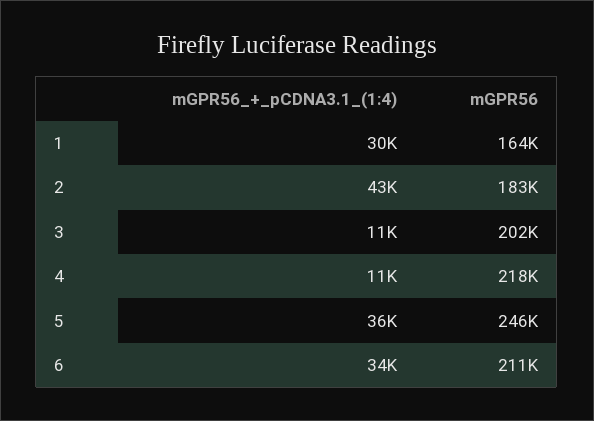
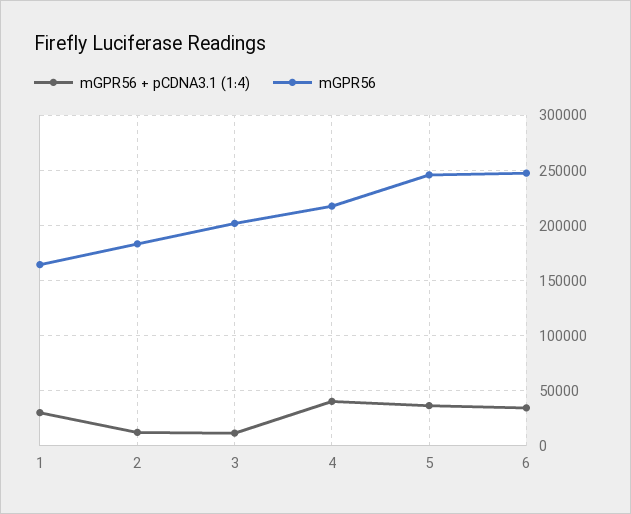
  {
    "mGPR56_+_pCDNA3.1_(1:4)": {
      "1": 30000,
-     "2": 43000,
+     "2": 10000,
      "3": 11000,
-     "4": 11000,
+     "4": 40000,
      "5": 36000,
      "6": 34000
    },
    "mGPR56": {
      "1": 164000,
      "2": 183000,
      "3": 202000,
      "4": 218000,
      "5": 246000,
-     "6": 211000
+     "6": 250000
    }
  }

